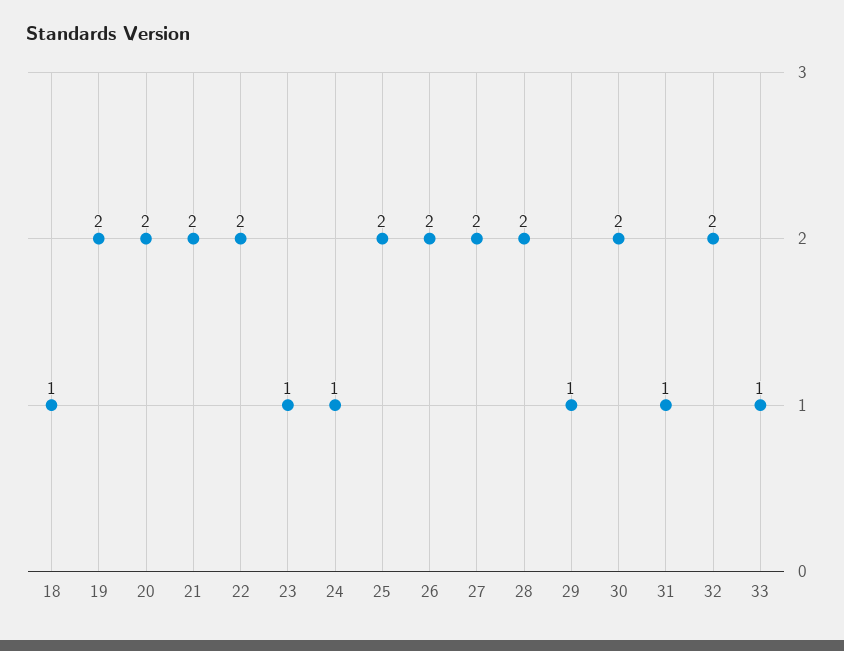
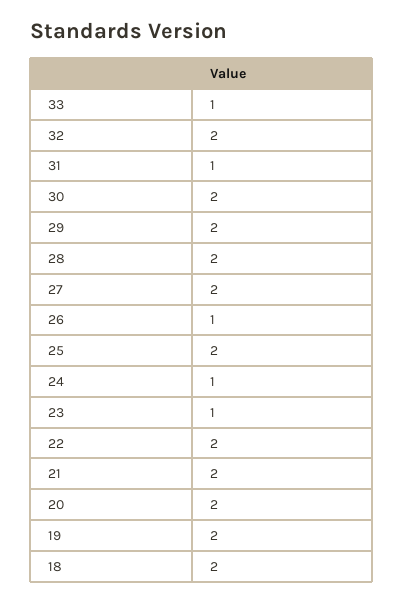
  {
-   "18": 1,
+   "18": 2,
    "19": 2,
    "20": 2,
    "21": 2,
    "22": 2,
    "23": 1,
    "24": 1,
    "25": 2,
-   "26": 2,
+   "26": 1,
    "27": 2,
    "28": 2,
-   "29": 1,
+   "29": 2,
    "30": 2,
    "31": 1,
    "32": 2,
    "33": 1
  }

